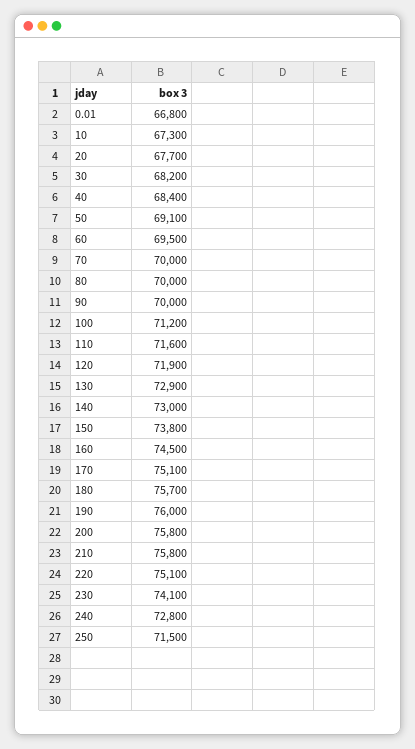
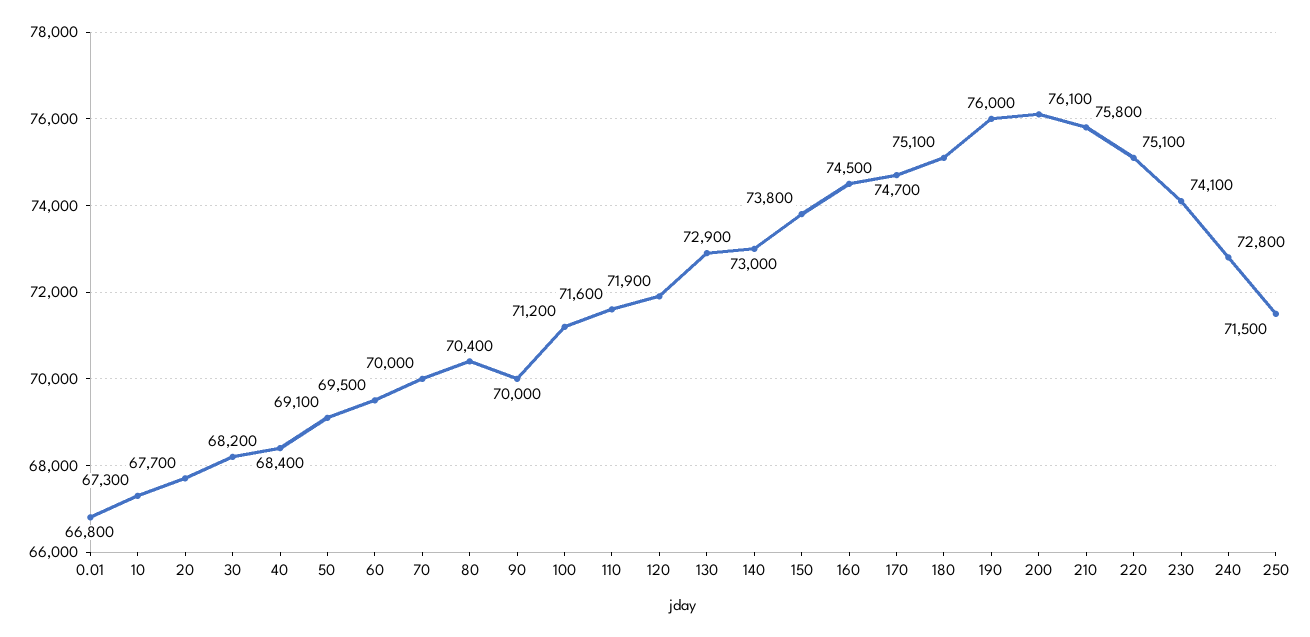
  {
    "0.01": 66800,
    "10": 67300,
    "20": 67700,
    "30": 68200,
    "40": 68400,
    "50": 69100,
    "60": 69500,
    "70": 70000,
-   "80": 70000,
+   "80": 70400,
    "90": 70000,
    "100": 71200,
    "110": 71600,
    "120": 71900,
    "130": 72900,
    "140": 73000,
    "150": 73800,
    "160": 74500,
-   "170": 75100,
+   "170": 74700,
-   "180": 75700,
+   "180": 75100,
    "190": 76000,
-   "200": 75800,
+   "200": 76100,
    "210": 75800,
    "220": 75100,
    "230": 74100,
    "240": 72800,
    "250": 71500
  }

